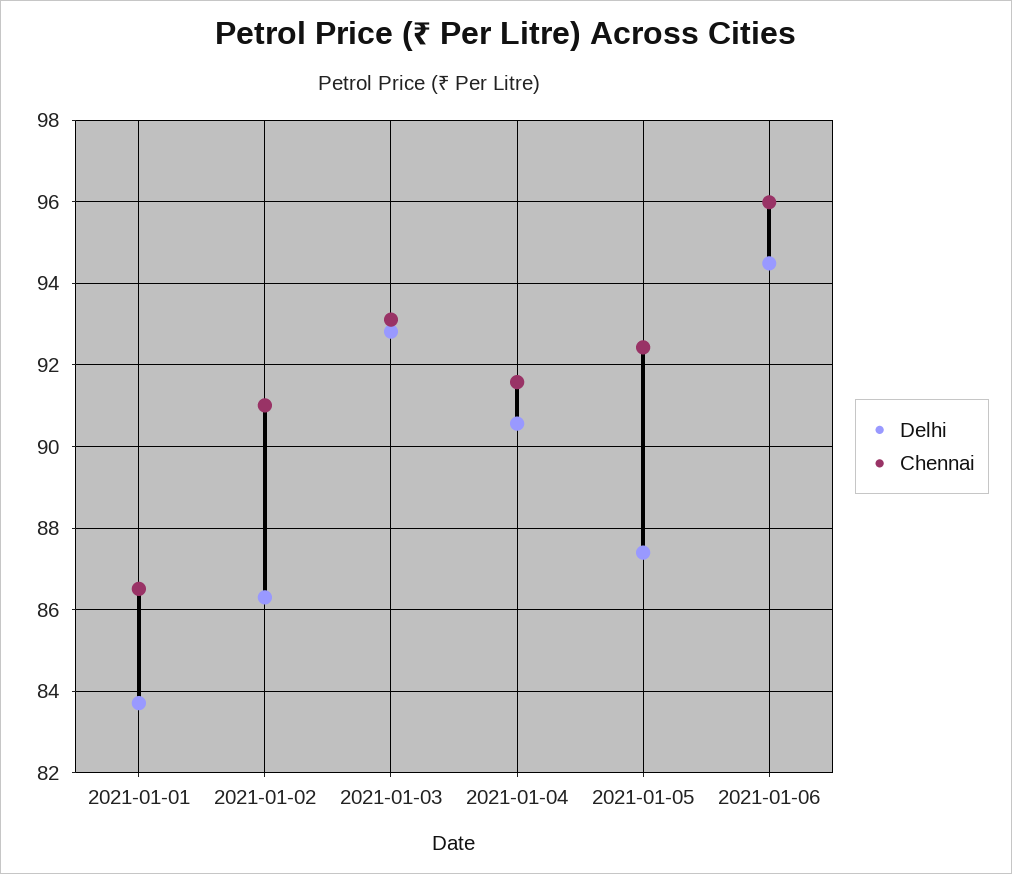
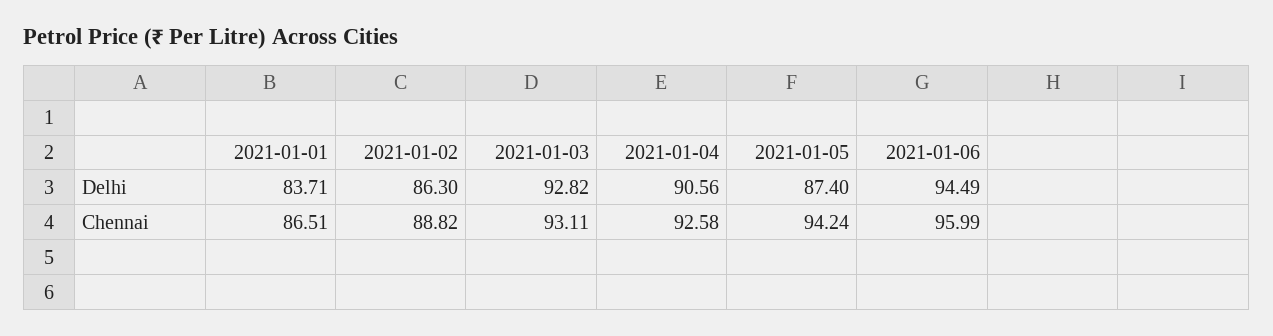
  {
    "Delhi": {
      "2021-01-01": 83.71,
      "2021-01-02": 86.3,
      "2021-01-03": 92.82,
      "2021-01-04": 90.56,
      "2021-01-05": 87.4,
      "2021-01-06": 94.49
    },
    "Chennai": {
      "2021-01-01": 86.51,
-     "2021-01-02": 91,
+     "2021-01-02": 88.82,
      "2021-01-03": 93.11,
-     "2021-01-04": 91.6,
+     "2021-01-04": 92.58,
-     "2021-01-05": 92.4,
+     "2021-01-05": 94.24,
      "2021-01-06": 95.99
    }
  }

